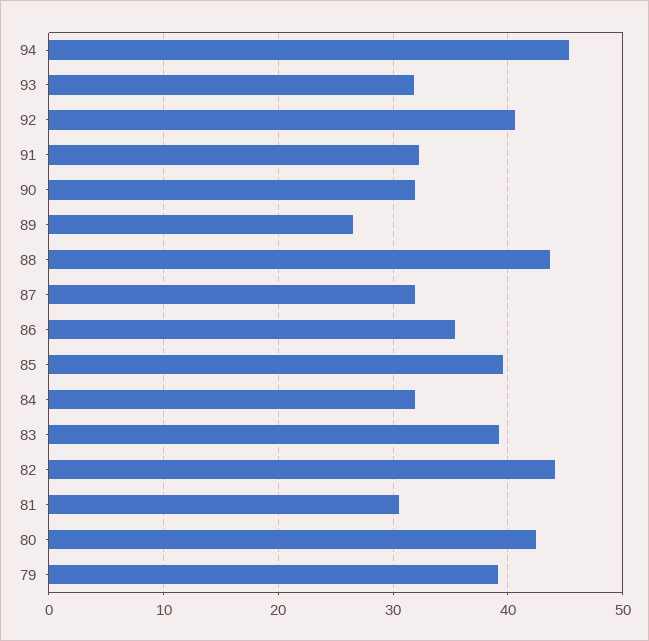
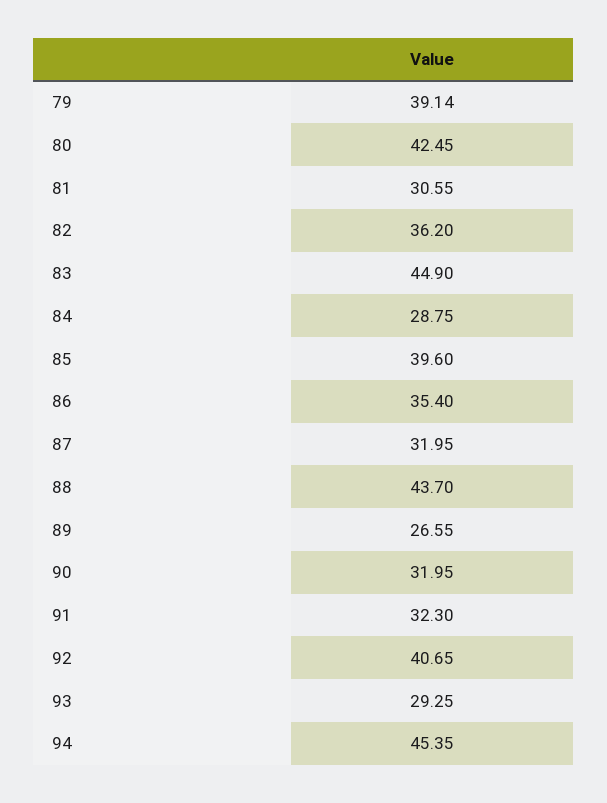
  {
    "94": 45.35,
-   "93": 32,
+   "93": 29.25,
    "92": 40.65,
    "91": 32.3,
    "90": 31.95,
    "89": 26.55,
    "88": 43.7,
    "87": 31.95,
    "86": 35.4,
    "85": 39.6,
-   "84": 32,
+   "84": 28.75,
-   "83": 39,
+   "83": 44.9,
-   "82": 44,
+   "82": 36.2,
    "81": 30.55,
    "80": 42.45,
    "79": 39.14
  }

